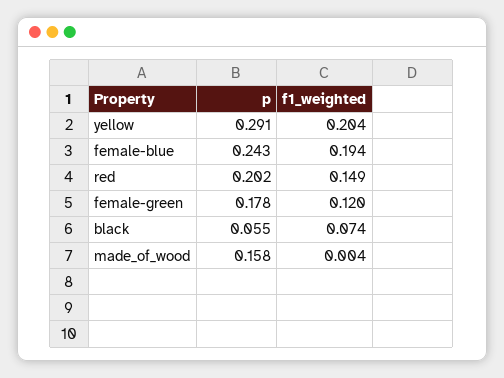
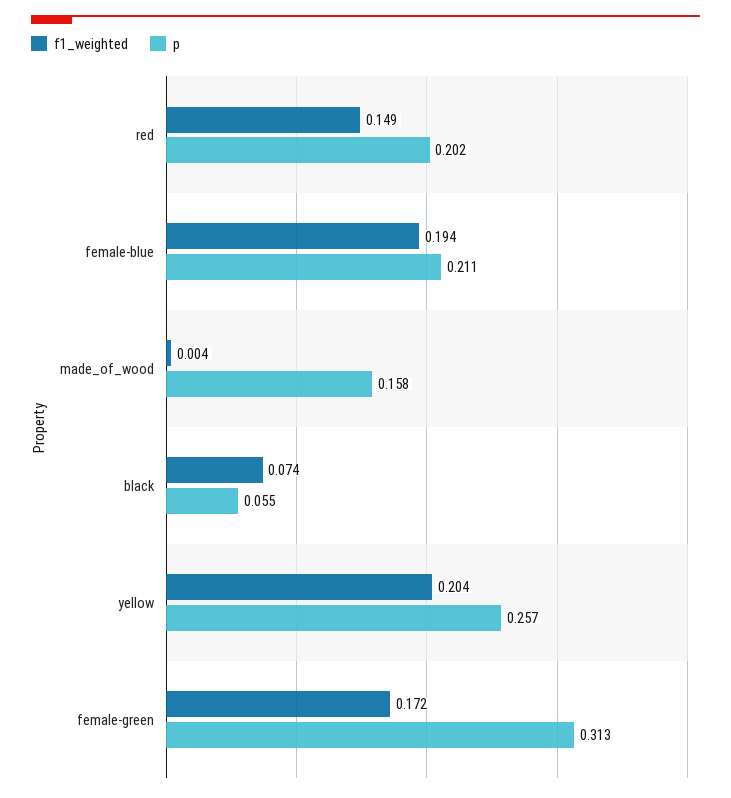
  {
    "p": {
-     "yellow": 0.291,
+     "yellow": 0.257,
-     "female-blue": 0.243,
+     "female-blue": 0.211,
      "red": 0.202,
-     "female-green": 0.178,
+     "female-green": 0.313,
      "black": 0.055,
      "made_of_wood": 0.158
    },
    "f1_weighted": {
      "yellow": 0.204,
      "female-blue": 0.194,
      "red": 0.149,
-     "female-green": 0.12,
+     "female-green": 0.172,
      "black": 0.074,
      "made_of_wood": 0.004
    }
  }

